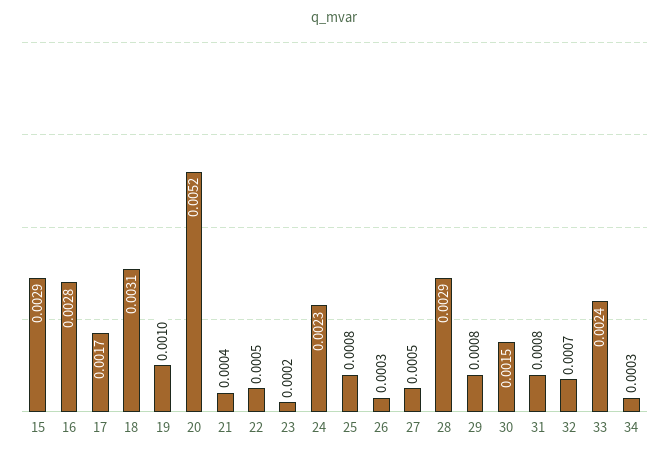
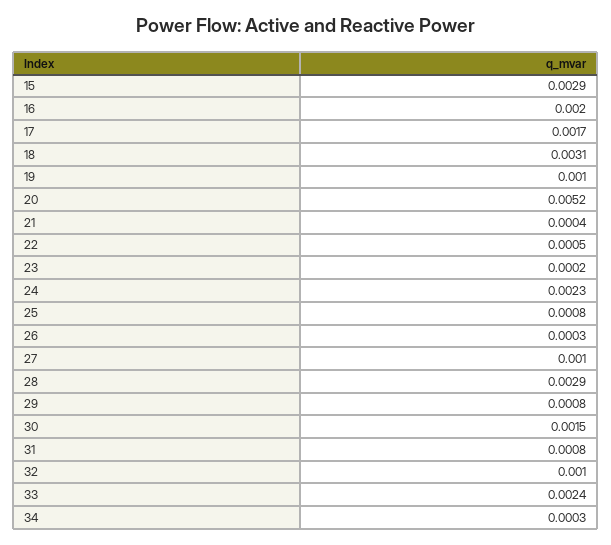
  {
    "15": 0.0029,
-   "16": 0.0028,
+   "16": 0.002,
    "17": 0.0017,
    "18": 0.0031,
    "19": 0.001,
    "20": 0.0052,
    "21": 0.0004,
    "22": 0.0005,
    "23": 0.0002,
    "24": 0.0023,
    "25": 0.0008,
    "26": 0.0003,
-   "27": 0.0005,
+   "27": 0.001,
    "28": 0.0029,
    "29": 0.0008,
    "30": 0.0015,
    "31": 0.0008,
-   "32": 0.0007,
+   "32": 0.001,
    "33": 0.0024,
    "34": 0.0003
  }

